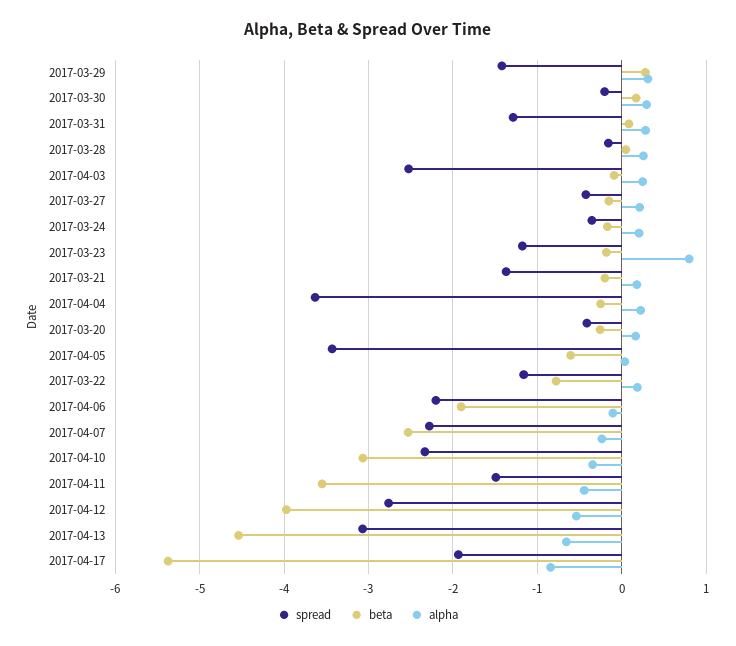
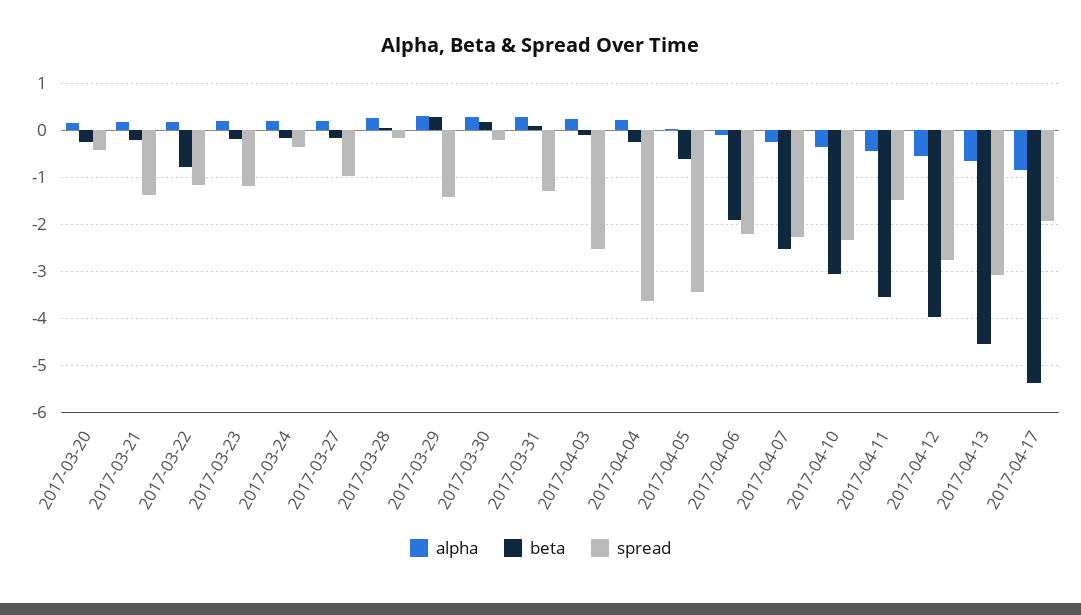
  {
    "spread": {
      "2017-03-29": -1.4,
      "2017-03-30": -0.2,
      "2017-03-31": -1.3,
      "2017-03-28": -0.2,
      "2017-04-03": -2.5,
-     "2017-03-27": -0.4,
+     "2017-03-27": -1,
      "2017-03-24": -0.4,
      "2017-03-23": -1.2,
      "2017-03-21": -1.4,
      "2017-04-04": -3.6,
      "2017-03-20": -0.4,
      "2017-04-05": -3.4,
      "2017-03-22": -1.2,
      "2017-04-06": -2.2,
      "2017-04-07": -2.3,
      "2017-04-10": -2.3,
      "2017-04-11": -1.5,
      "2017-04-12": -2.8,
      "2017-04-13": -3.1,
      "2017-04-17": -1.9
    },
    "beta": {
      "2017-03-29": 0.3,
      "2017-03-30": 0.2,
      "2017-03-31": 0.1,
      "2017-03-28": 0,
      "2017-04-03": -0.1,
      "2017-03-27": -0.2,
      "2017-03-24": -0.2,
      "2017-03-23": -0.2,
      "2017-03-21": -0.2,
      "2017-04-04": -0.2,
      "2017-03-20": -0.3,
      "2017-04-05": -0.6,
      "2017-03-22": -0.8,
      "2017-04-06": -1.9,
      "2017-04-07": -2.5,
      "2017-04-10": -3.1,
      "2017-04-11": -3.5,
      "2017-04-12": -4,
      "2017-04-13": -4.5,
      "2017-04-17": -5.4
    },
    "alpha": {
      "2017-03-29": 0.3,
      "2017-03-30": 0.3,
      "2017-03-31": 0.3,
      "2017-03-28": 0.3,
      "2017-04-03": 0.3,
      "2017-03-27": 0.2,
      "2017-03-24": 0.2,
-     "2017-03-23": 0.8,
+     "2017-03-23": 0.2,
      "2017-03-21": 0.2,
      "2017-04-04": 0.2,
      "2017-03-20": 0.2,
      "2017-04-05": 0,
      "2017-03-22": 0.2,
      "2017-04-06": -0.1,
      "2017-04-07": -0.2,
      "2017-04-10": -0.3,
      "2017-04-11": -0.4,
      "2017-04-12": -0.5,
      "2017-04-13": -0.7,
      "2017-04-17": -0.8
    }
  }

